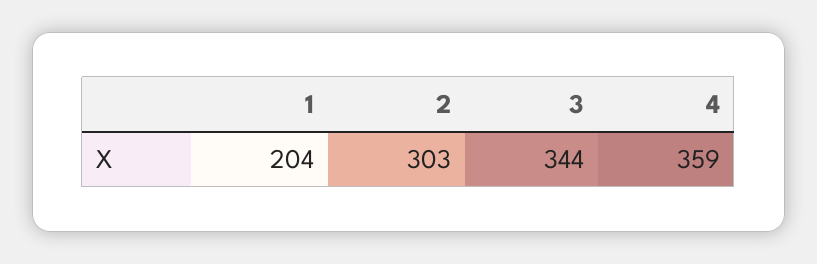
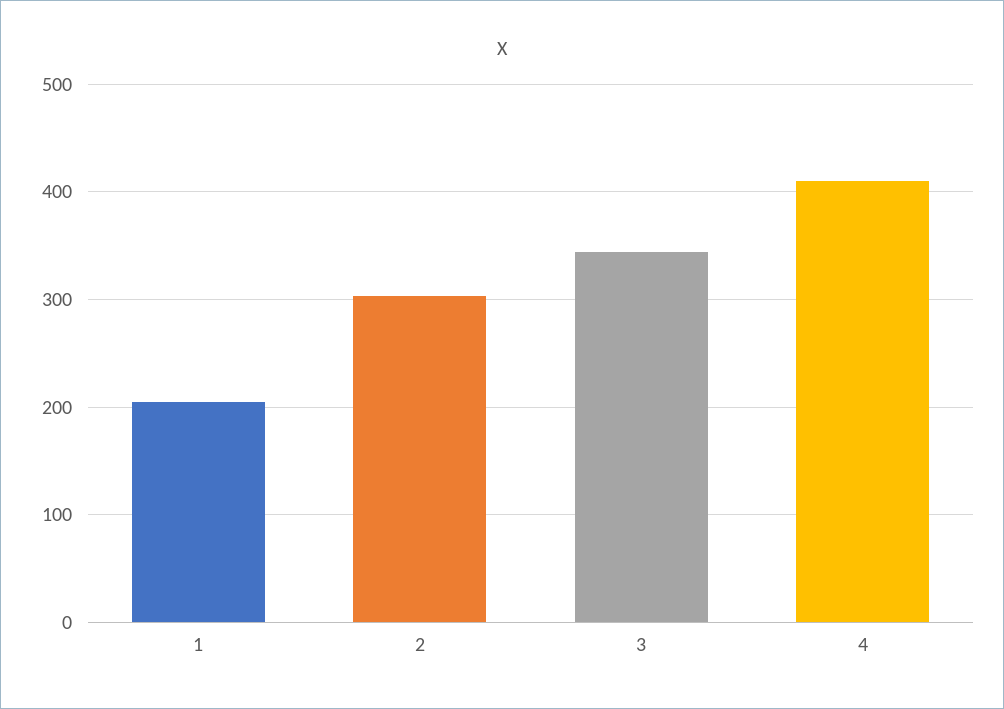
  {
    "1": 204,
    "2": 303,
    "3": 344,
-   "4": 359
+   "4": 410
  }

